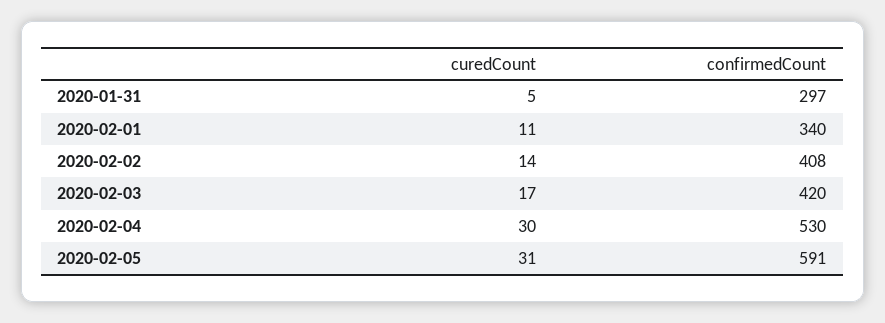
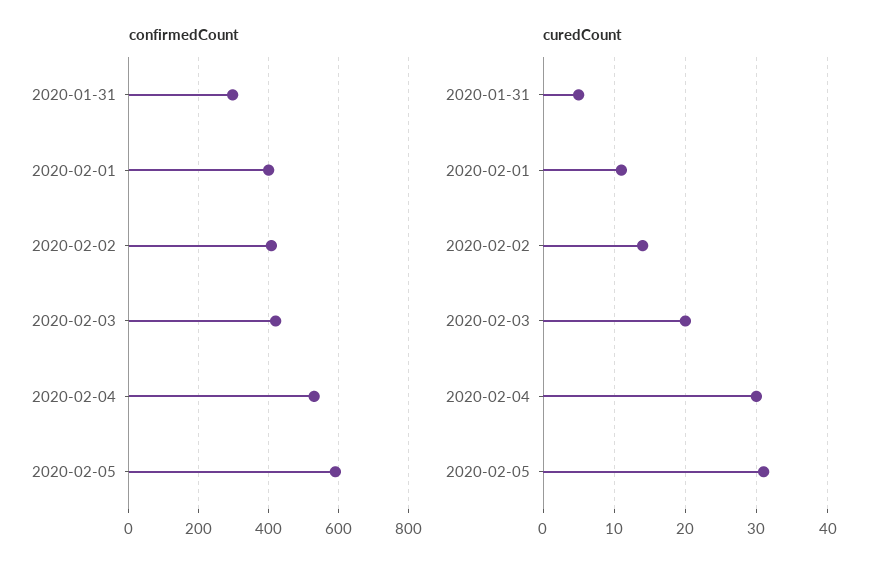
  {
    "curedCount": {
      "2020-01-31": 5,
      "2020-02-01": 11,
      "2020-02-02": 14,
-     "2020-02-03": 17,
+     "2020-02-03": 20,
      "2020-02-04": 30,
      "2020-02-05": 31
    },
    "confirmedCount": {
      "2020-01-31": 297,
-     "2020-02-01": 340,
+     "2020-02-01": 400,
      "2020-02-02": 408,
      "2020-02-03": 420,
      "2020-02-04": 530,
      "2020-02-05": 591
    }
  }

